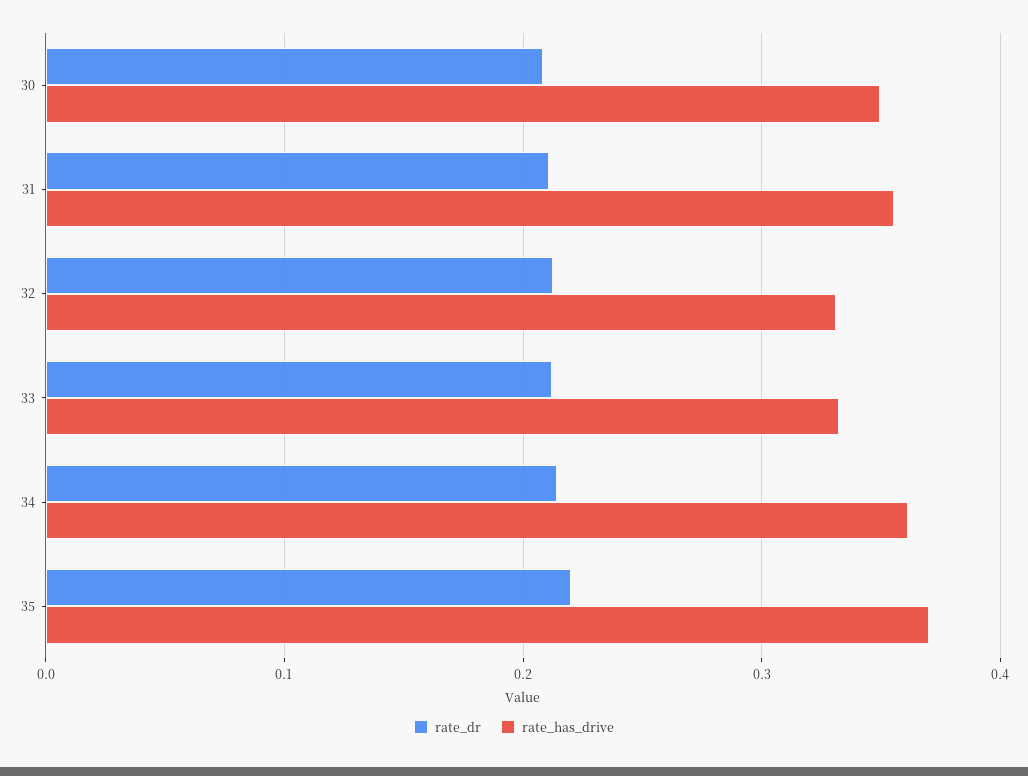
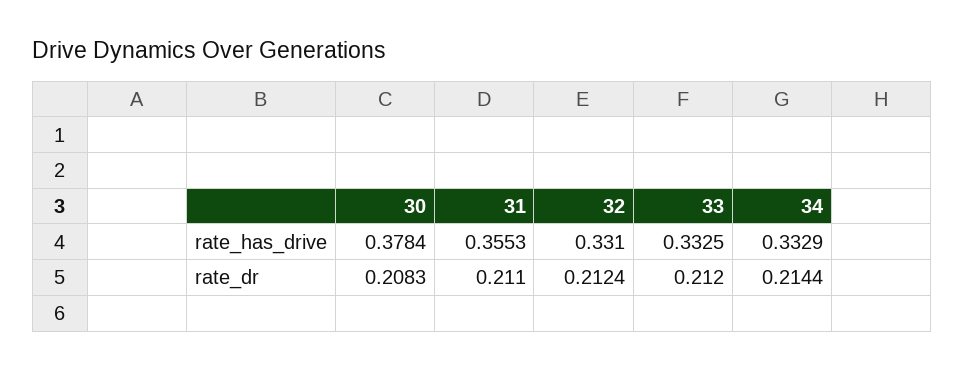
  {
    "rate_dr": {
      "30": 0.2083,
      "31": 0.211,
      "32": 0.2124,
      "33": 0.212,
-     "34": 0.2144,
+     "34": 0.2144
-     "35": 0.22
    },
    "rate_has_drive": {
-     "30": 0.35,
+     "30": 0.3784,
      "31": 0.3553,
      "32": 0.331,
      "33": 0.3325,
-     "34": 0.36,
+     "34": 0.3329
-     "35": 0.37
    }
  }

